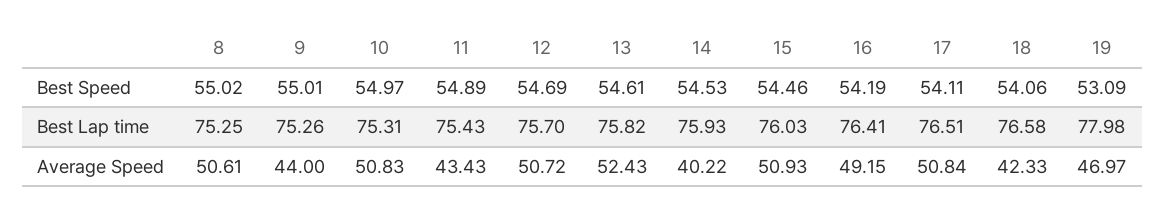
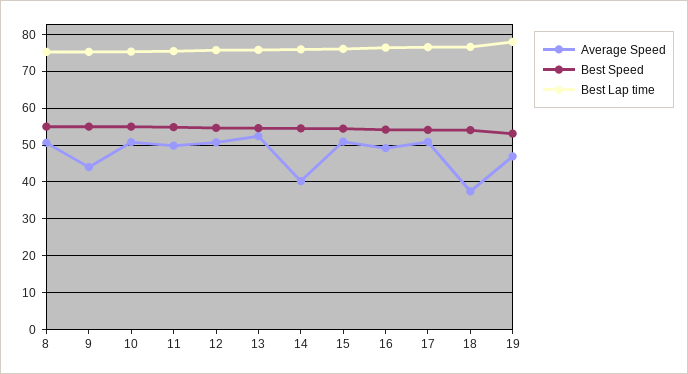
  {
    "Best Speed": {
      "8": 55.02,
      "9": 55.01,
      "10": 54.97,
      "11": 54.89,
      "12": 54.69,
      "13": 54.61,
      "14": 54.53,
      "15": 54.46,
      "16": 54.19,
      "17": 54.11,
      "18": 54.06,
      "19": 53.09
    },
    "Best Lap time": {
      "8": 75.25,
      "9": 75.26,
      "10": 75.31,
      "11": 75.43,
      "12": 75.7,
      "13": 75.82,
      "14": 75.93,
      "15": 76.03,
      "16": 76.41,
      "17": 76.51,
      "18": 76.58,
      "19": 77.98
    },
    "Average Speed": {
      "8": 50.61,
      "9": 44,
      "10": 50.83,
-     "11": 43.43,
+     "11": 50,
      "12": 50.72,
      "13": 52.43,
      "14": 40.22,
      "15": 50.93,
      "16": 49.15,
      "17": 50.84,
-     "18": 42.33,
+     "18": 38,
      "19": 46.97
    }
  }

